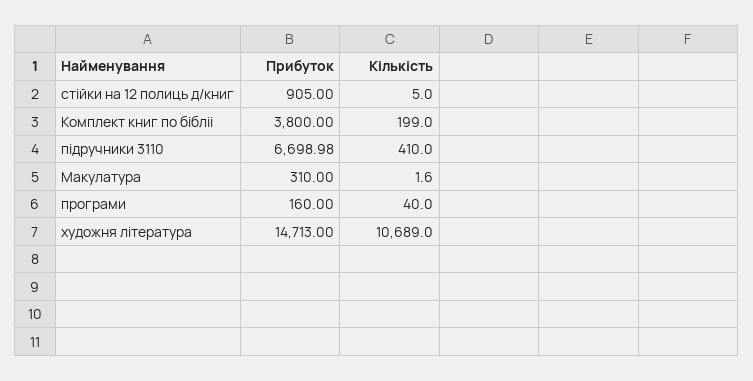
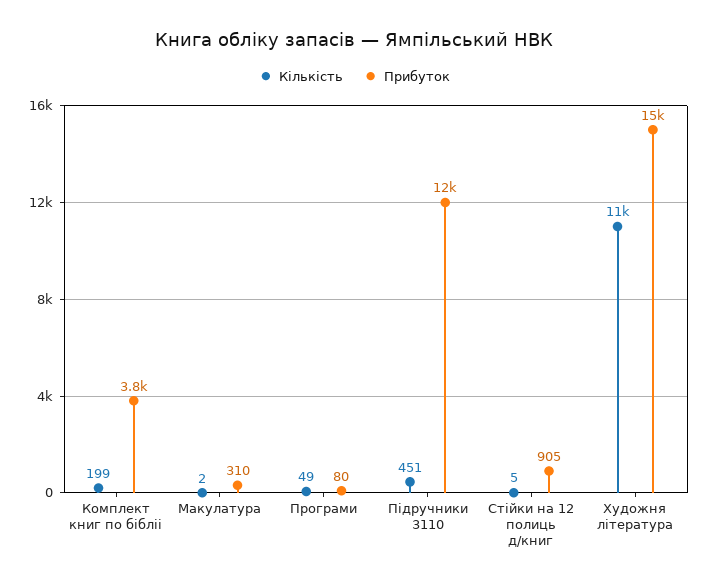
  {
    "Прибуток": {
      "стійки на 12 полиць д/книг": 905,
      "Комплект книг по бібліі": 3800,
-     "підручники 3110": 6698.98,
+     "підручники 3110": 12000,
      "Макулатура": 310,
-     "програми": 160,
+     "програми": 80,
      "художня література": 14713
    },
    "Кількість": {
      "стійки на 12 полиць д/книг": 5,
      "Комплект книг по бібліі": 199,
-     "підручники 3110": 410,
+     "підручники 3110": 451,
      "Макулатура": 1.6,
-     "програми": 40,
+     "програми": 49,
      "художня література": 10689
    }
  }

